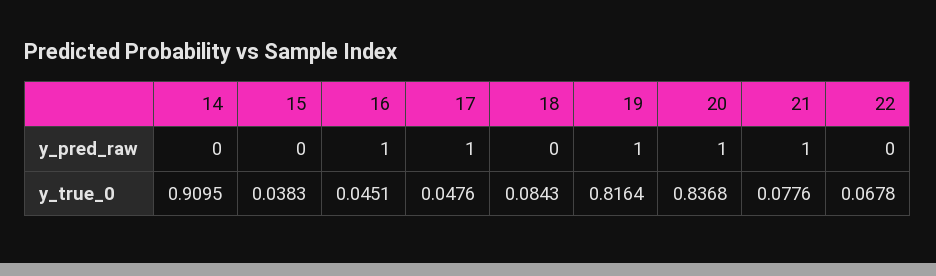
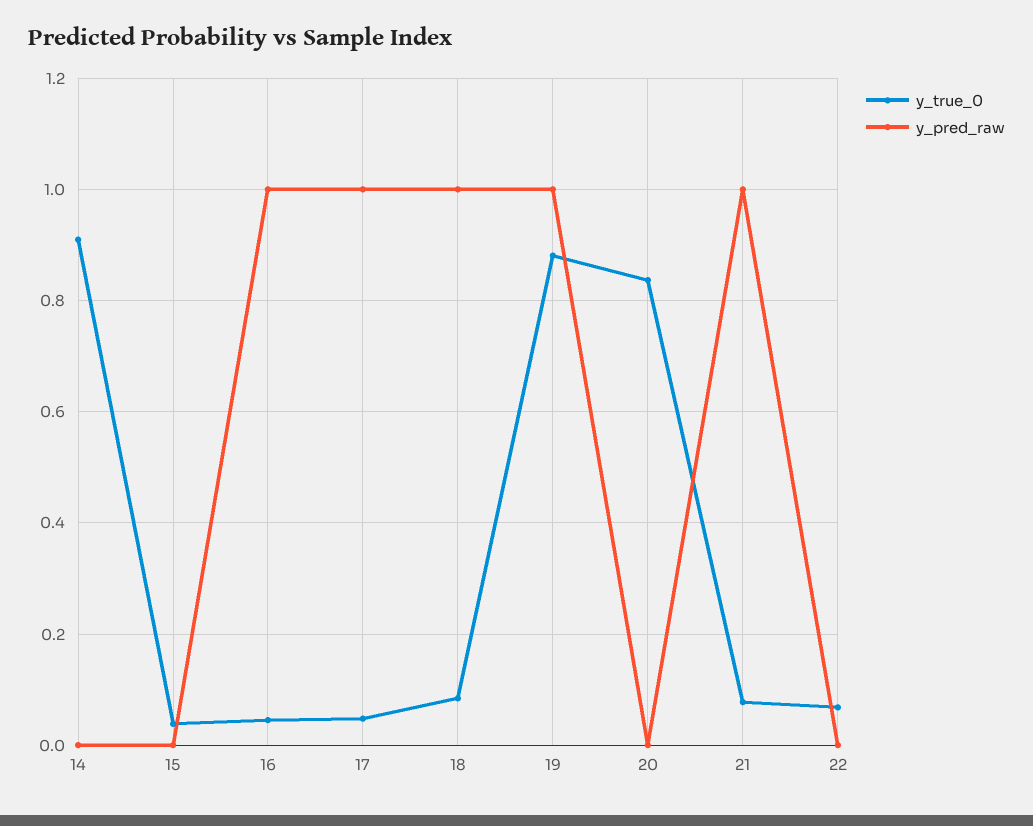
  {
    "y_pred_raw": {
      "14": 0,
      "15": 0,
      "16": 1,
      "17": 1,
-     "18": 0,
+     "18": 1,
      "19": 1,
-     "20": 1,
+     "20": 0,
      "21": 1,
      "22": 0
    },
    "y_true_0": {
      "14": 0.9095,
      "15": 0.0383,
      "16": 0.0451,
      "17": 0.0476,
      "18": 0.0843,
-     "19": 0.8164,
+     "19": 0.88,
      "20": 0.8368,
      "21": 0.0776,
      "22": 0.0678
    }
  }

